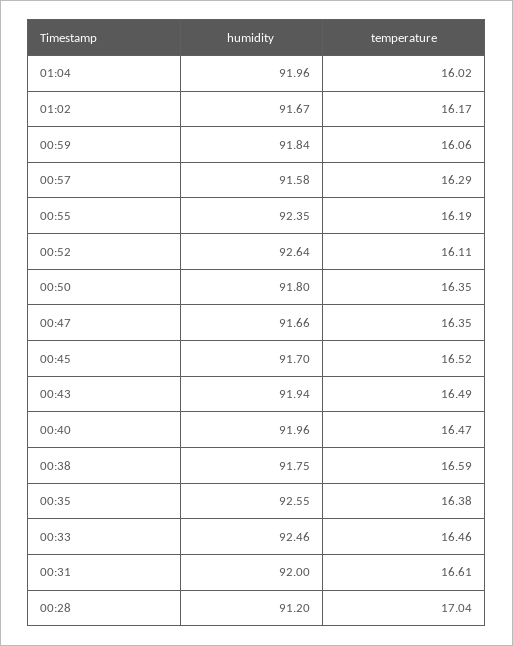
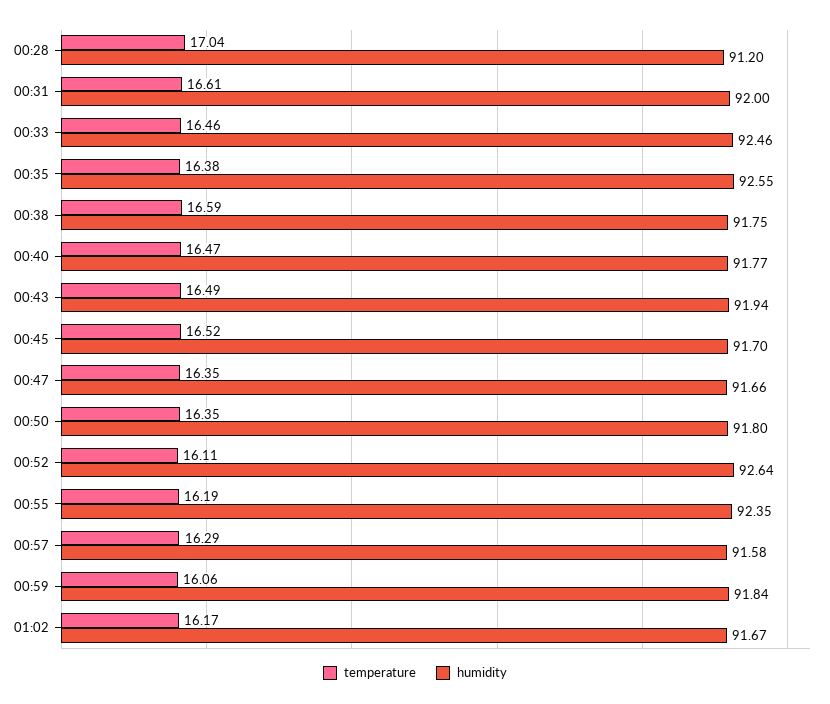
  {
    "humidity": {
-     "01:04": 91.96,
      "01:02": 91.67,
      "00:59": 91.84,
      "00:57": 91.58,
      "00:55": 92.35,
      "00:52": 92.64,
      "00:50": 91.8,
      "00:47": 91.66,
      "00:45": 91.7,
      "00:43": 91.94,
-     "00:40": 91.96,
+     "00:40": 91.77,
      "00:38": 91.75,
      "00:35": 92.55,
      "00:33": 92.46,
      "00:31": 92,
      "00:28": 91.2
    },
    "temperature": {
-     "01:04": 16.02,
      "01:02": 16.17,
      "00:59": 16.06,
      "00:57": 16.29,
      "00:55": 16.19,
      "00:52": 16.11,
      "00:50": 16.35,
      "00:47": 16.35,
      "00:45": 16.52,
      "00:43": 16.49,
      "00:40": 16.47,
      "00:38": 16.59,
      "00:35": 16.38,
      "00:33": 16.46,
      "00:31": 16.61,
      "00:28": 17.04
    }
  }

